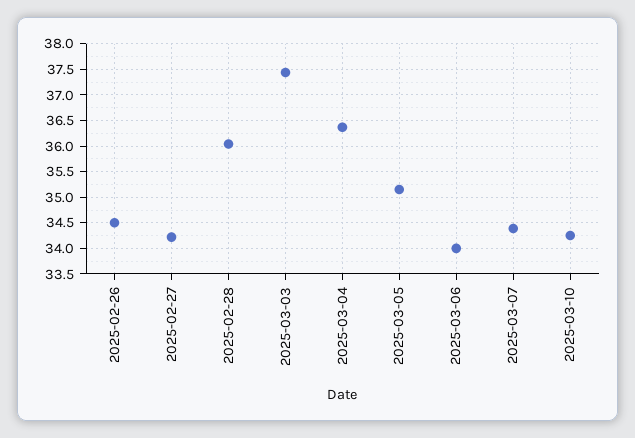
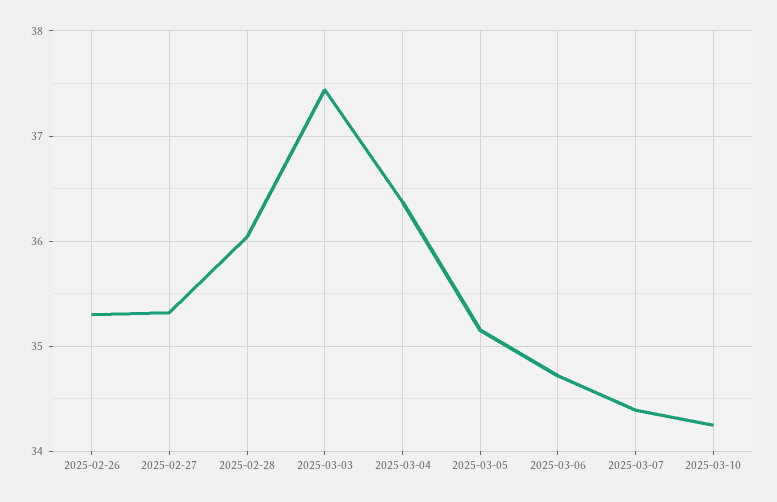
  {
-   "2025-02-26": 34.5,
+   "2025-02-26": 35.3,
-   "2025-02-27": 34.25,
+   "2025-02-27": 35.3,
    "2025-02-28": 36,
    "2025-03-03": 37.4,
    "2025-03-04": 36.4,
    "2025-03-05": 35.2,
-   "2025-03-06": 34,
+   "2025-03-06": 34.7,
    "2025-03-07": 34.4,
    "2025-03-10": 34.3
  }

